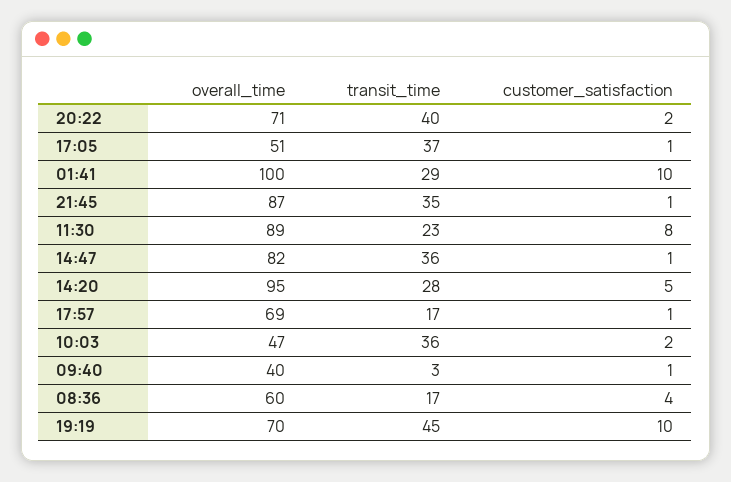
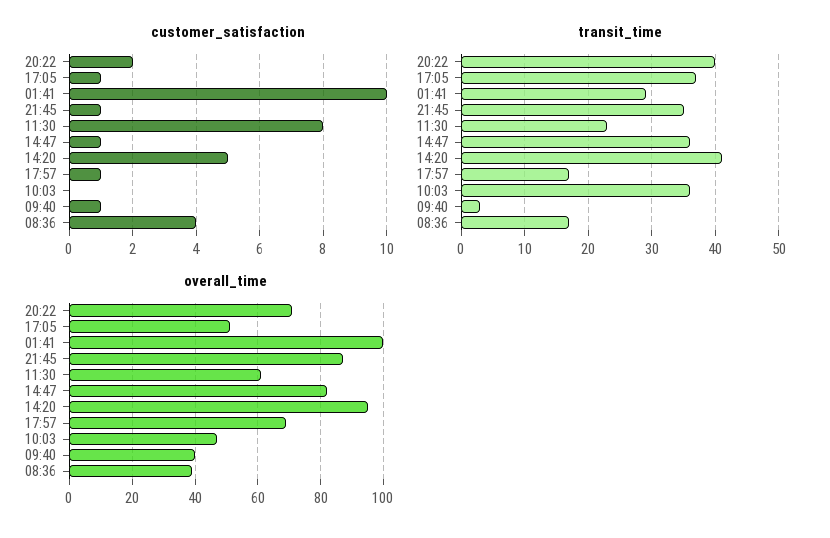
  {
    "overall_time": {
      "20:22": 71,
      "17:05": 51,
      "01:41": 100,
      "21:45": 87,
-     "11:30": 89,
+     "11:30": 60,
      "14:47": 82,
      "14:20": 95,
      "17:57": 69,
      "10:03": 47,
      "09:40": 40,
-     "08:36": 60,
+     "08:36": 40
-     "19:19": 70
    },
    "transit_time": {
      "20:22": 40,
      "17:05": 37,
      "01:41": 29,
      "21:45": 35,
      "11:30": 23,
      "14:47": 36,
-     "14:20": 28,
+     "14:20": 41,
      "17:57": 17,
      "10:03": 36,
      "09:40": 3,
-     "08:36": 17,
+     "08:36": 17
-     "19:19": 45
    },
    "customer_satisfaction": {
      "20:22": 2,
      "17:05": 1,
      "01:41": 10,
      "21:45": 1,
      "11:30": 8,
      "14:47": 1,
      "14:20": 5,
      "17:57": 1,
-     "10:03": 2,
+     "10:03": 0,
      "09:40": 1,
-     "08:36": 4,
+     "08:36": 4
-     "19:19": 10
    }
  }

